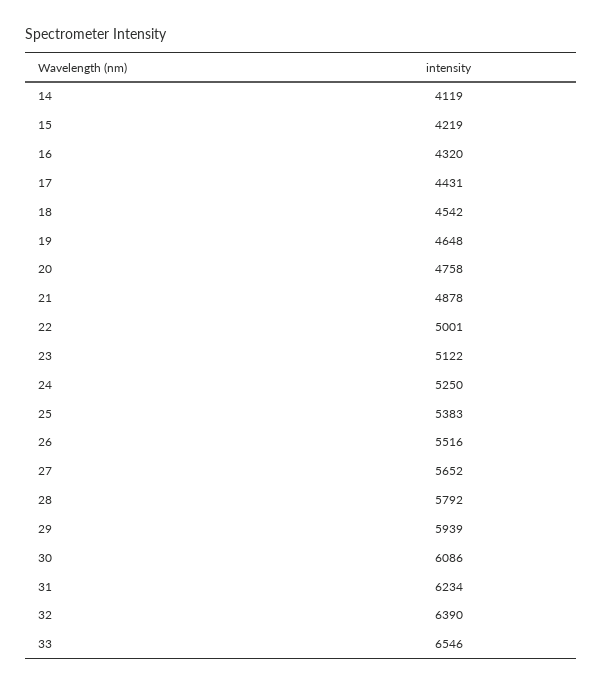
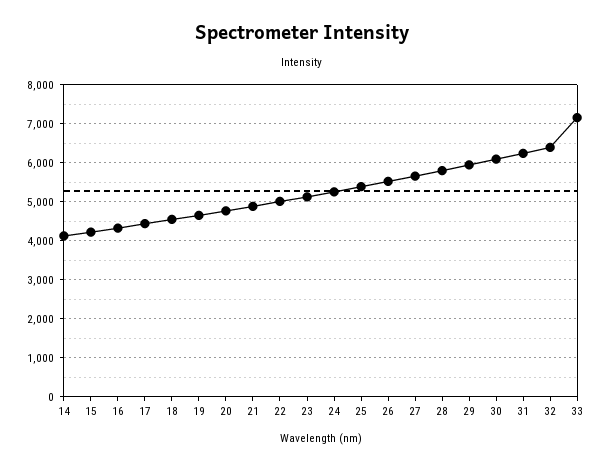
  {
    "14": 4119,
    "15": 4219,
    "16": 4320,
    "17": 4431,
    "18": 4542,
    "19": 4648,
    "20": 4758,
    "21": 4878,
    "22": 5001,
    "23": 5122,
    "24": 5250,
    "25": 5383,
    "26": 5516,
    "27": 5652,
    "28": 5792,
    "29": 5939,
    "30": 6086,
    "31": 6234,
    "32": 6390,
-   "33": 6546
+   "33": 7200
  }

